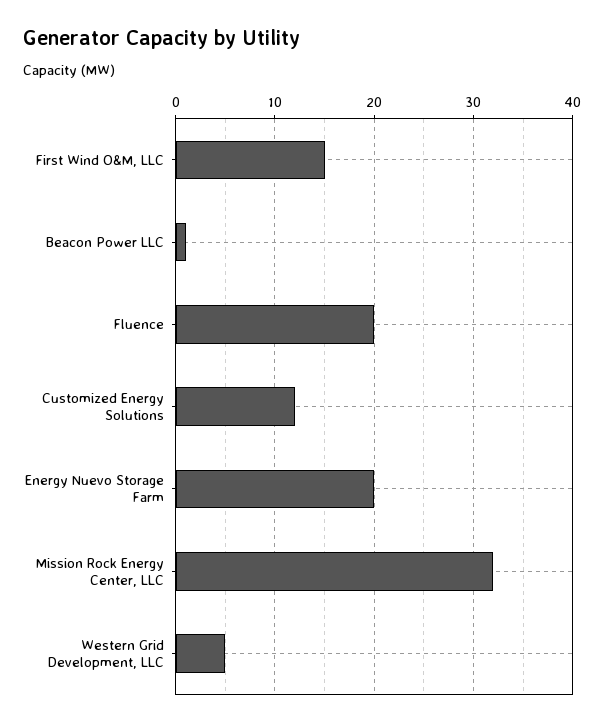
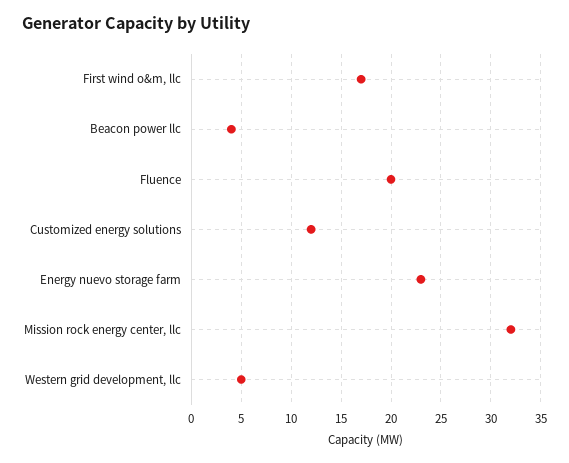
  {
-   "First Wind O&M, LLC": 15,
+   "First Wind O&M, LLC": 17,
-   "Beacon Power LLC": 1,
+   "Beacon Power LLC": 4,
    "Fluence": 20,
    "Customized Energy Solutions": 12,
-   "Energy Nuevo Storage Farm": 20,
+   "Energy Nuevo Storage Farm": 23,
    "Mission Rock Energy Center, LLC": 32,
    "Western Grid Development, LLC": 5
  }

